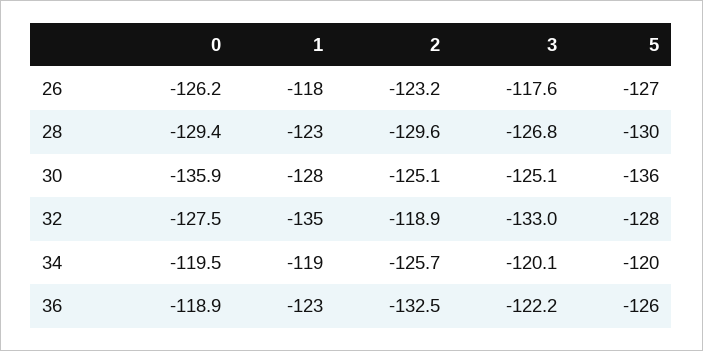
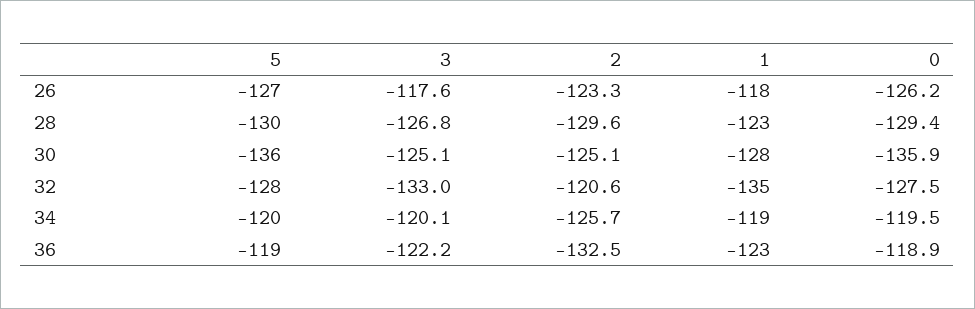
  {
    "0": {
      "26": -126.2,
      "28": -129.4,
      "30": -135.9,
      "32": -127.5,
      "34": -119.5,
      "36": -118.9
    },
    "1": {
      "26": -118,
      "28": -123,
      "30": -128,
      "32": -135,
      "34": -119,
      "36": -123
    },
    "2": {
-     "26": -123.2,
+     "26": -123.3,
      "28": -129.6,
      "30": -125.1,
-     "32": -118.9,
+     "32": -120.6,
      "34": -125.7,
      "36": -132.5
    },
    "3": {
      "26": -117.6,
      "28": -126.8,
      "30": -125.1,
      "32": -133,
      "34": -120.1,
      "36": -122.2
    },
    "5": {
      "26": -127,
      "28": -130,
      "30": -136,
      "32": -128,
      "34": -120,
-     "36": -126
+     "36": -119
    }
  }

